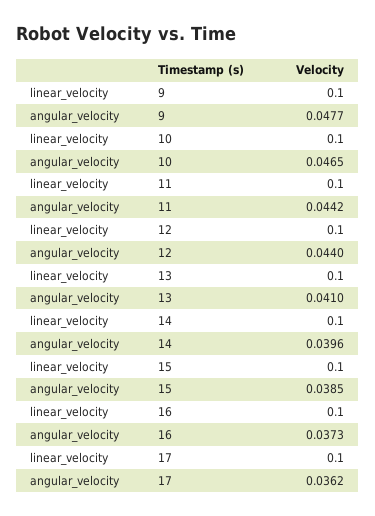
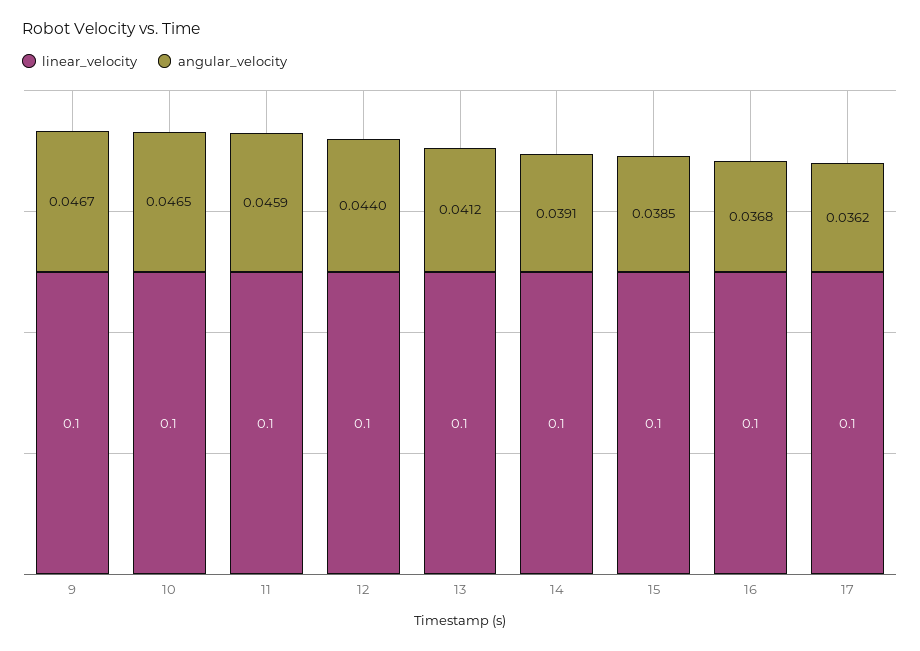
  {
    "linear_velocity": {
      "9": 0.1,
      "10": 0.1,
      "11": 0.1,
      "12": 0.1,
      "13": 0.1,
      "14": 0.1,
      "15": 0.1,
      "16": 0.1,
      "17": 0.1
    },
    "angular_velocity": {
-     "9": 0.0477,
+     "9": 0.0467,
      "10": 0.0465,
-     "11": 0.0442,
+     "11": 0.0459,
      "12": 0.044,
-     "13": 0.041,
+     "13": 0.0412,
-     "14": 0.0396,
+     "14": 0.0391,
      "15": 0.0385,
-     "16": 0.0373,
+     "16": 0.0368,
      "17": 0.0362
    }
  }

